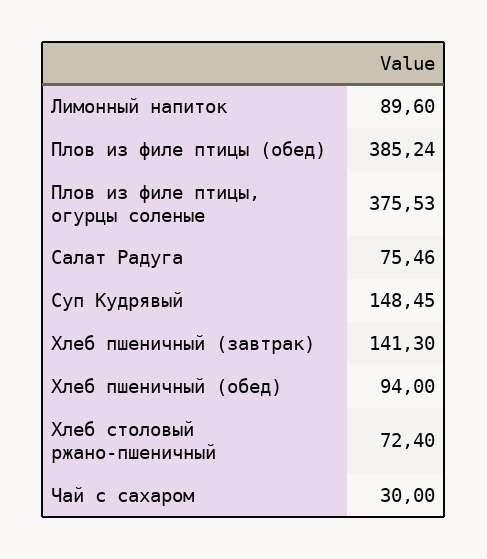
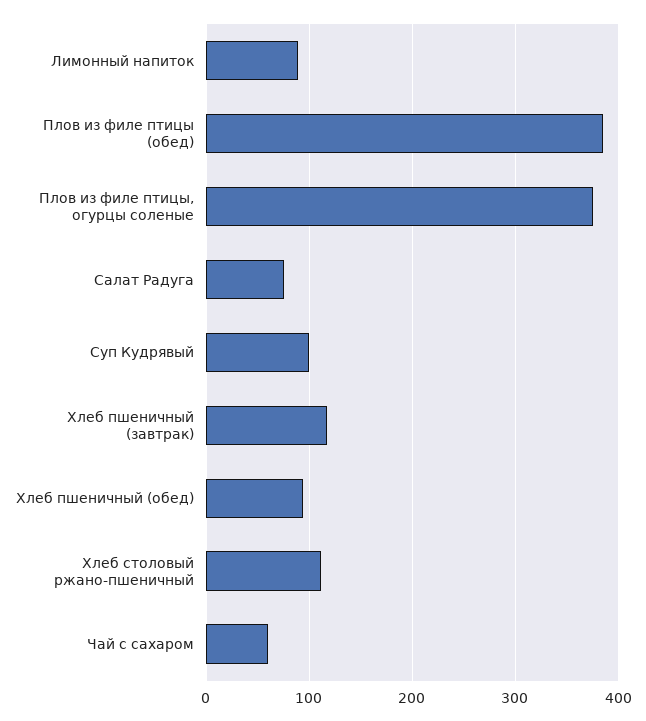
  {
    "Лимонный напиток": 89.6,
    "Плов из филе птицы (обед)": 385.24,
    "Плов из филе птицы, огурцы соленые": 375.53,
    "Салат Радуга": 75.46,
-   "Суп Кудрявый": 148.45,
+   "Суп Кудрявый": 100,
-   "Хлеб пшеничный (завтрак)": 141.3,
+   "Хлеб пшеничный (завтрак)": 120,
    "Хлеб пшеничный (обед)": 94,
-   "Хлеб столовый ржано-пшеничный": 72.4,
+   "Хлеб столовый ржано-пшеничный": 110,
-   "Чай с сахаром": 30
+   "Чай с сахаром": 60
  }

